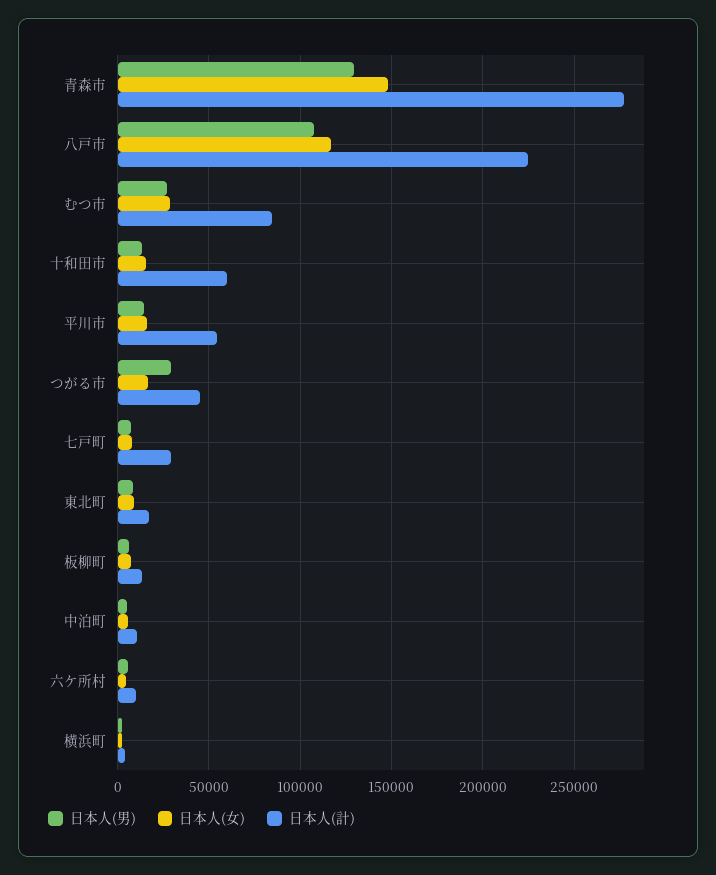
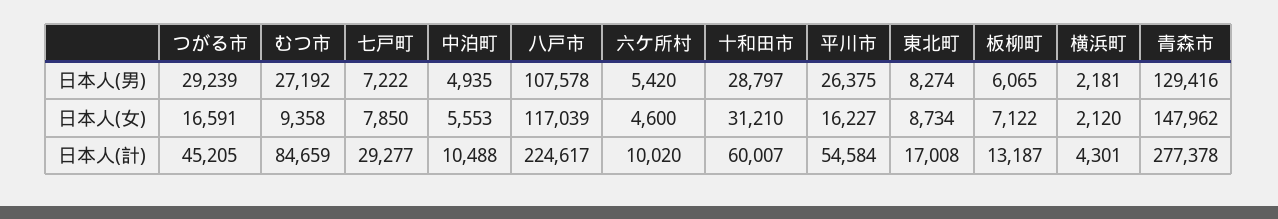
  {
    "日本人(男)": {
      "青森市": 129416,
      "八戸市": 107578,
      "むつ市": 27192,
-     "十和田市": 15000,
+     "十和田市": 28797,
-     "平川市": 15000,
+     "平川市": 26375,
      "つがる市": 29239,
      "七戸町": 7222,
      "東北町": 8274,
      "板柳町": 6065,
      "中泊町": 4935,
      "六ケ所村": 5420,
      "横浜町": 2181
    },
    "日本人(女)": {
      "青森市": 147962,
      "八戸市": 117039,
-     "むつ市": 30000,
+     "むつ市": 9358,
-     "十和田市": 15000,
+     "十和田市": 31210,
      "平川市": 16227,
      "つがる市": 16591,
      "七戸町": 7850,
      "東北町": 8734,
      "板柳町": 7122,
      "中泊町": 5553,
      "六ケ所村": 4600,
      "横浜町": 2120
    },
    "日本人(計)": {
      "青森市": 277378,
      "八戸市": 224617,
      "むつ市": 84659,
      "十和田市": 60007,
      "平川市": 54584,
      "つがる市": 45205,
      "七戸町": 29277,
      "東北町": 17008,
      "板柳町": 13187,
      "中泊町": 10488,
      "六ケ所村": 10020,
      "横浜町": 4301
    }
  }

